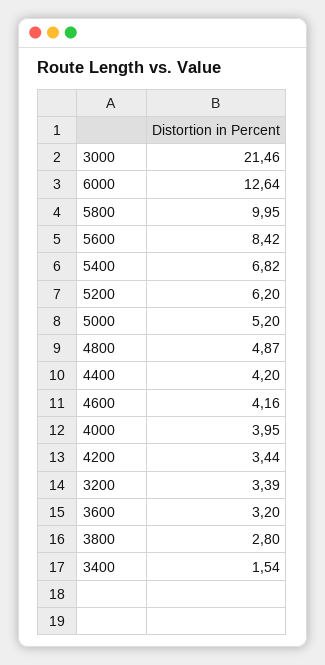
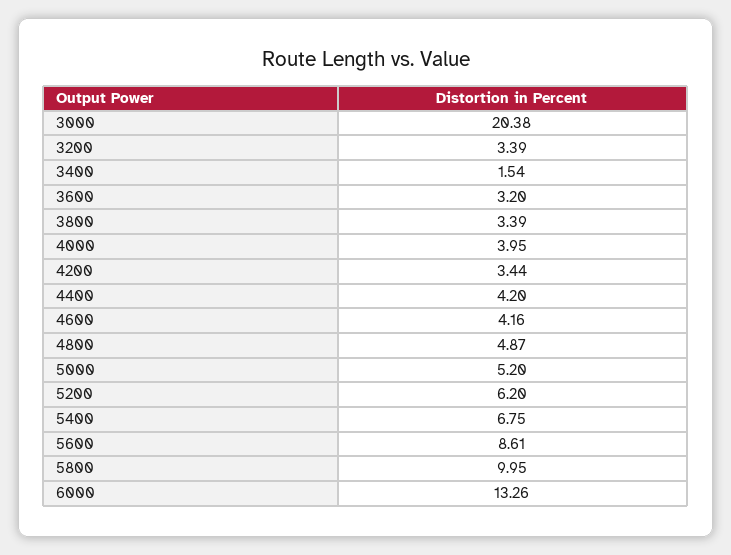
  {
-   "3000": 21.46,
+   "3000": 20.38,
-   "6000": 12.64,
+   "6000": 13.26,
    "5800": 9.95,
-   "5600": 8.42,
+   "5600": 8.61,
-   "5400": 6.82,
+   "5400": 6.75,
    "5200": 6.2,
    "5000": 5.2,
    "4800": 4.87,
    "4400": 4.2,
    "4600": 4.16,
    "4000": 3.95,
    "4200": 3.44,
    "3200": 3.39,
    "3600": 3.2,
-   "3800": 2.8,
+   "3800": 3.39,
    "3400": 1.54
  }

